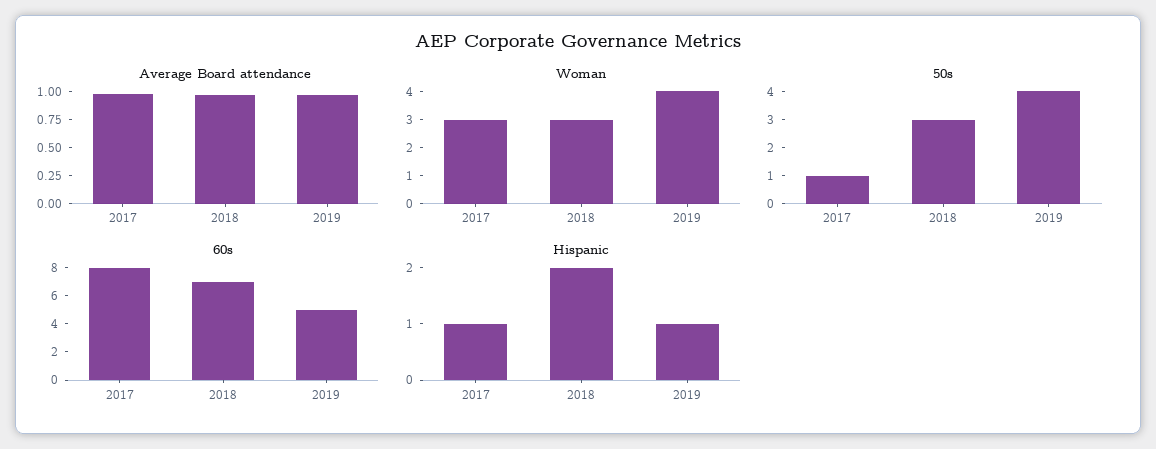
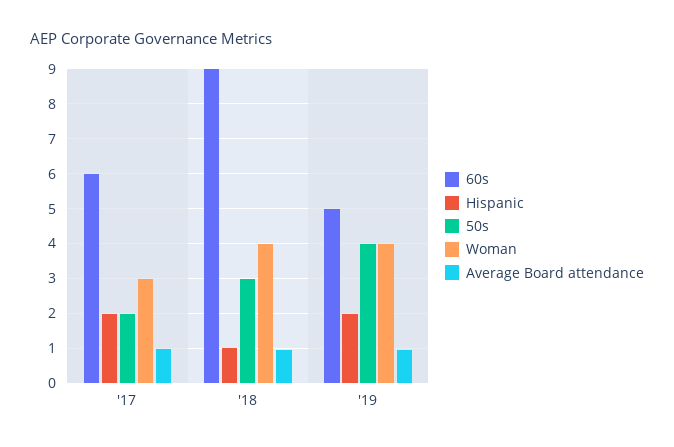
  {
    "Average Board attendance": {
      "2017": 1,
      "2018": 1,
      "2019": 1
    },
    "Woman": {
      "2017": 3,
-     "2018": 3,
+     "2018": 4,
      "2019": 4
    },
    "50s": {
-     "2017": 1,
+     "2017": 2,
      "2018": 3,
      "2019": 4
    },
    "60s": {
-     "2017": 8,
+     "2017": 6,
-     "2018": 7,
+     "2018": 9,
      "2019": 5
    },
    "Hispanic": {
-     "2017": 1,
+     "2017": 2,
-     "2018": 2,
+     "2018": 1,
-     "2019": 1
+     "2019": 2
    }
  }

